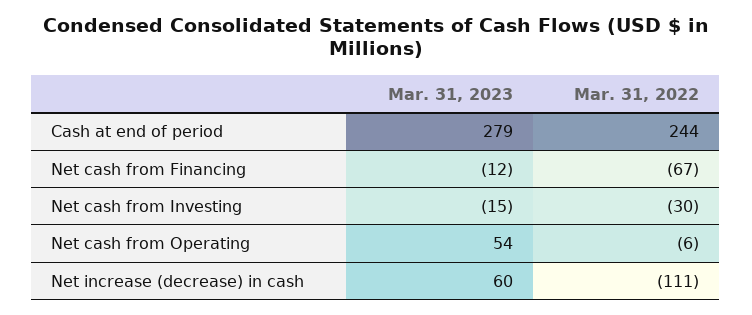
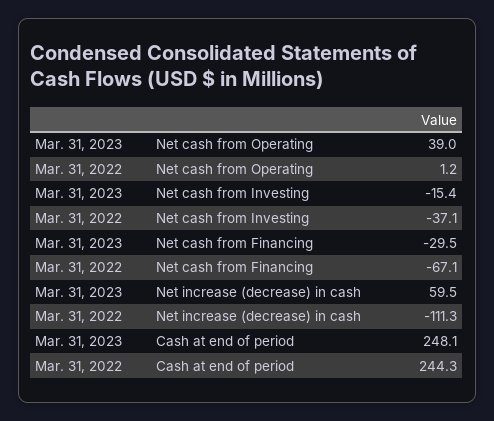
  {
    "Mar. 31, 2023": {
-     "Cash at end of period": 279,
+     "Cash at end of period": 248.1,
-     "Net cash from Financing": -12,
+     "Net cash from Financing": -29.5,
      "Net cash from Investing": -15.4,
-     "Net cash from Operating": 54,
+     "Net cash from Operating": 39,
      "Net increase (decrease) in cash": 59.5
    },
    "Mar. 31, 2022": {
      "Cash at end of period": 244.3,
      "Net cash from Financing": -67.1,
-     "Net cash from Investing": -30,
+     "Net cash from Investing": -37.1,
-     "Net cash from Operating": -6,
+     "Net cash from Operating": 1.2,
      "Net increase (decrease) in cash": -111.3
    }
  }

